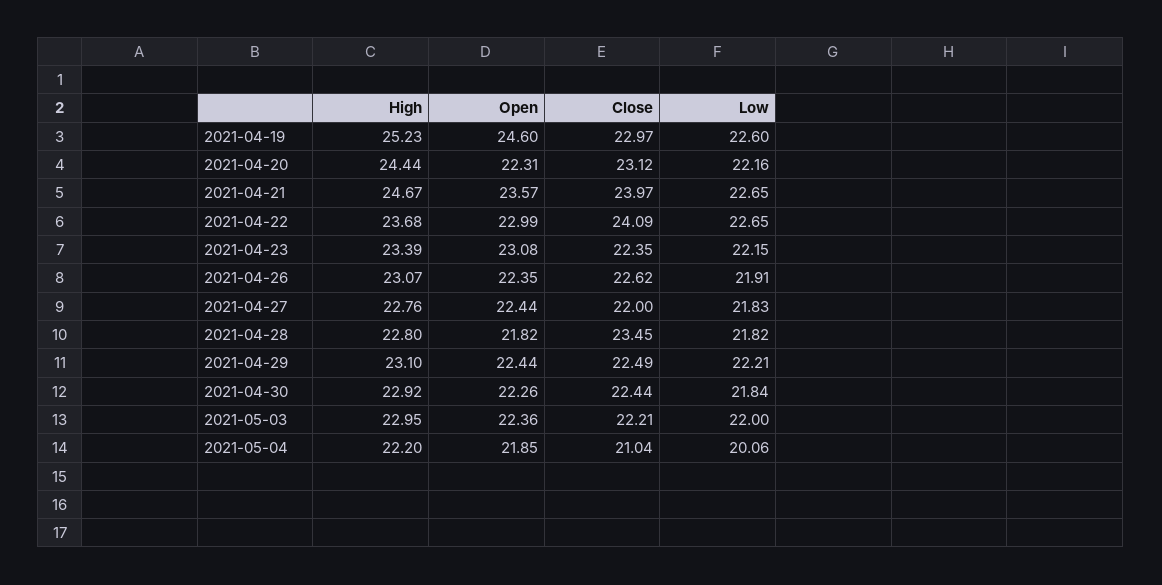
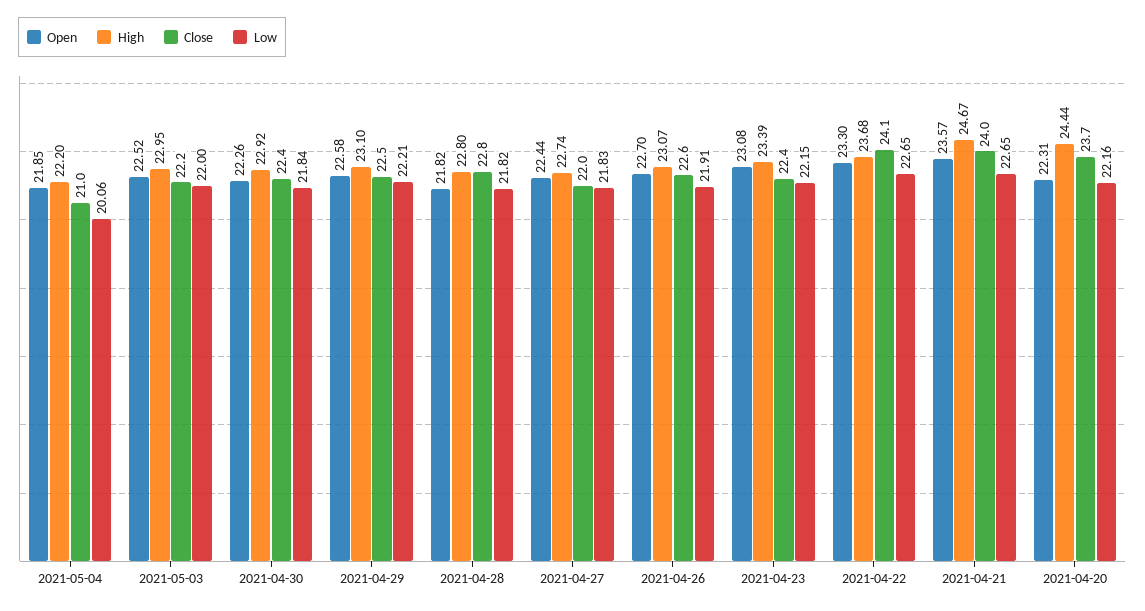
  {
    "High": {
-     "2021-04-19": 25.23,
      "2021-04-20": 24.44,
      "2021-04-21": 24.67,
      "2021-04-22": 23.68,
      "2021-04-23": 23.39,
      "2021-04-26": 23.07,
-     "2021-04-27": 22.76,
+     "2021-04-27": 22.74,
      "2021-04-28": 22.8,
      "2021-04-29": 23.1,
      "2021-04-30": 22.92,
      "2021-05-03": 22.95,
      "2021-05-04": 22.2
    },
    "Open": {
-     "2021-04-19": 24.6,
      "2021-04-20": 22.31,
      "2021-04-21": 23.57,
-     "2021-04-22": 22.99,
+     "2021-04-22": 23.3,
      "2021-04-23": 23.08,
-     "2021-04-26": 22.35,
+     "2021-04-26": 22.7,
      "2021-04-27": 22.44,
      "2021-04-28": 21.82,
-     "2021-04-29": 22.44,
+     "2021-04-29": 22.58,
      "2021-04-30": 22.26,
-     "2021-05-03": 22.36,
+     "2021-05-03": 22.52,
      "2021-05-04": 21.85
    },
    "Close": {
-     "2021-04-19": 22.97,
-     "2021-04-20": 23.12,
+     "2021-04-20": 23.7,
      "2021-04-21": 23.97,
      "2021-04-22": 24.09,
      "2021-04-23": 22.35,
      "2021-04-26": 22.62,
      "2021-04-27": 22,
-     "2021-04-28": 23.45,
+     "2021-04-28": 22.8,
      "2021-04-29": 22.49,
      "2021-04-30": 22.44,
      "2021-05-03": 22.21,
      "2021-05-04": 21.04
    },
    "Low": {
-     "2021-04-19": 22.6,
      "2021-04-20": 22.16,
      "2021-04-21": 22.65,
      "2021-04-22": 22.65,
      "2021-04-23": 22.15,
      "2021-04-26": 21.91,
      "2021-04-27": 21.83,
      "2021-04-28": 21.82,
      "2021-04-29": 22.21,
      "2021-04-30": 21.84,
      "2021-05-03": 22,
      "2021-05-04": 20.06
    }
  }

